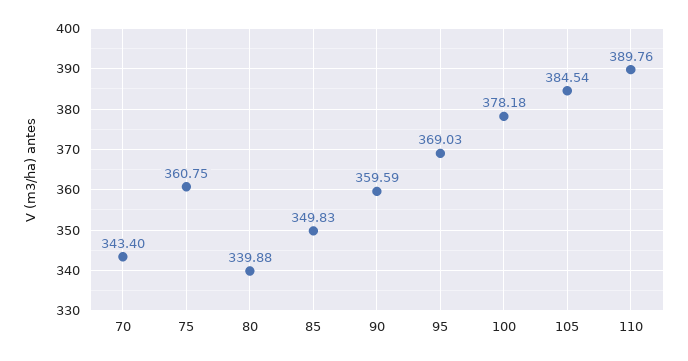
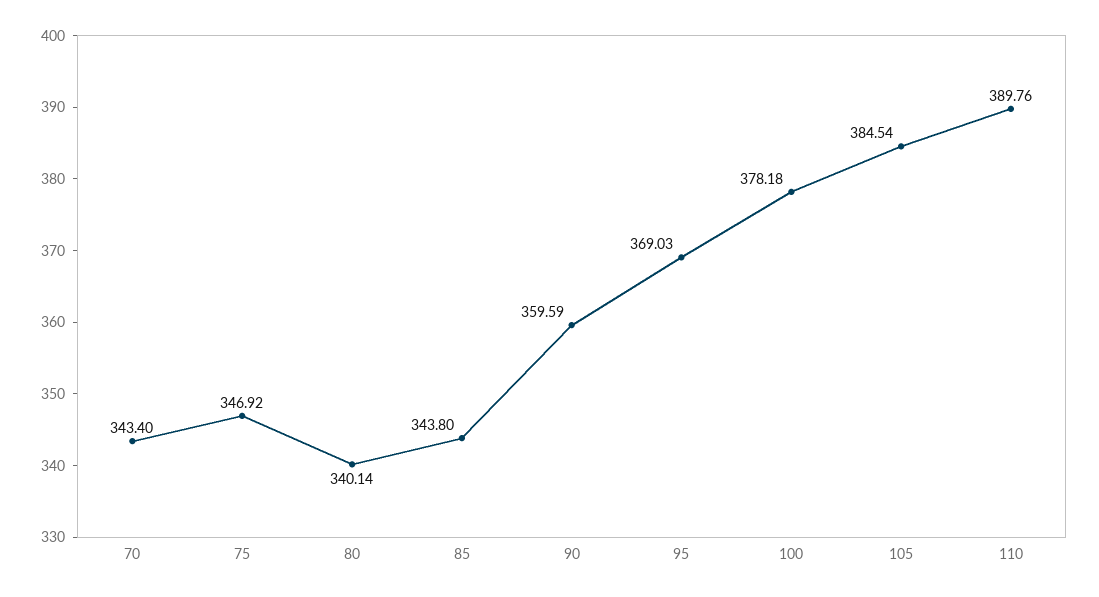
  {
    "70": 343.4,
-   "75": 360.75,
+   "75": 346.92,
-   "80": 339.88,
+   "80": 340.14,
-   "85": 349.83,
+   "85": 343.8,
    "90": 359.59,
    "95": 369.03,
    "100": 378.18,
    "105": 384.54,
    "110": 389.76
  }

